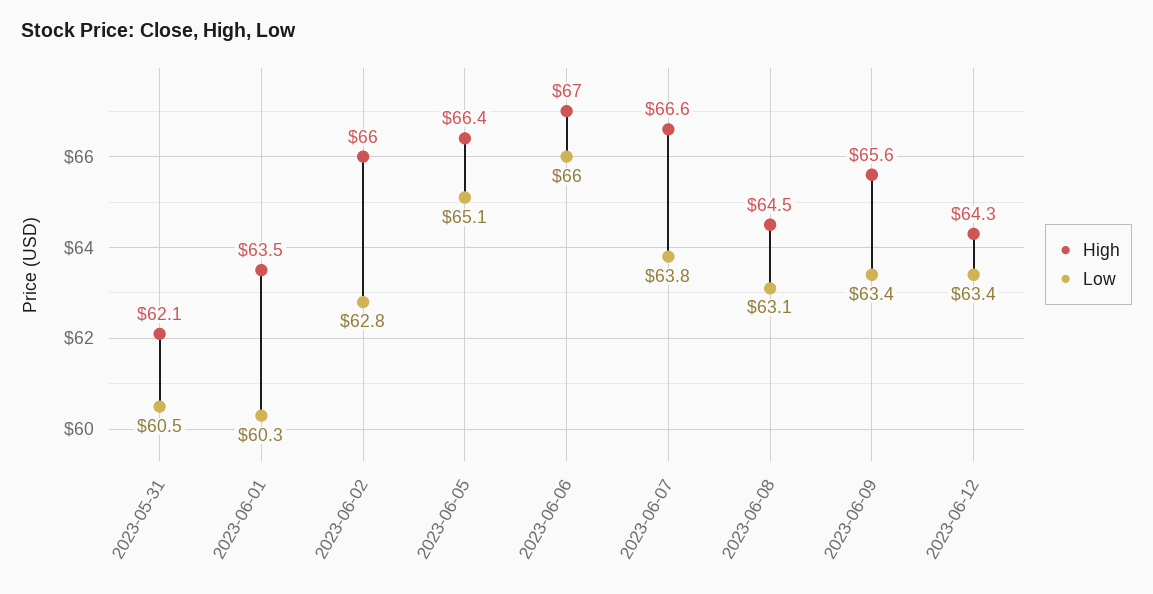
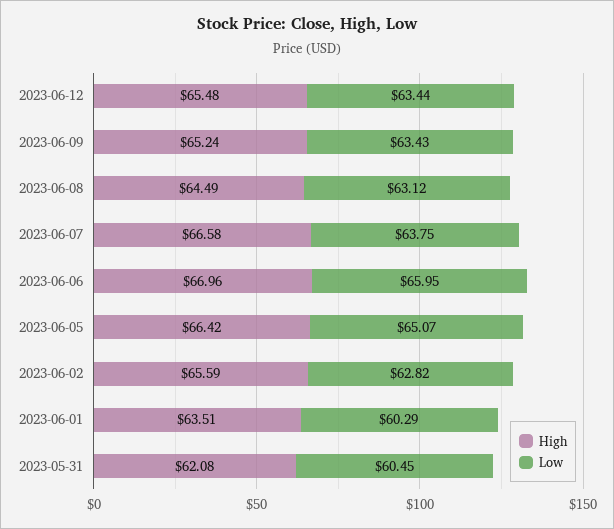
  {
    "High": {
      "2023-05-31": 62.08,
      "2023-06-01": 63.51,
-     "2023-06-02": 66,
+     "2023-06-02": 65.59,
      "2023-06-05": 66.42,
      "2023-06-06": 66.96,
      "2023-06-07": 66.58,
      "2023-06-08": 64.49,
-     "2023-06-09": 65.6,
+     "2023-06-09": 65.24,
-     "2023-06-12": 64.3
+     "2023-06-12": 65.48
    },
    "Low": {
      "2023-05-31": 60.45,
      "2023-06-01": 60.29,
      "2023-06-02": 62.82,
      "2023-06-05": 65.07,
      "2023-06-06": 65.95,
      "2023-06-07": 63.75,
      "2023-06-08": 63.12,
      "2023-06-09": 63.43,
      "2023-06-12": 63.44
    }
  }

